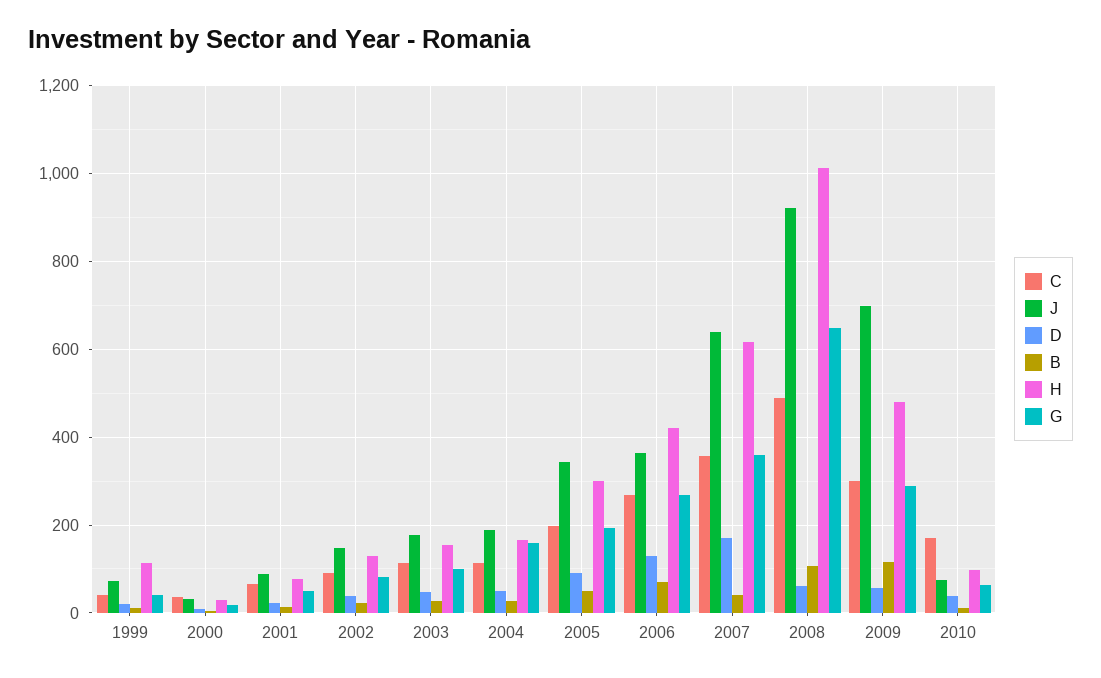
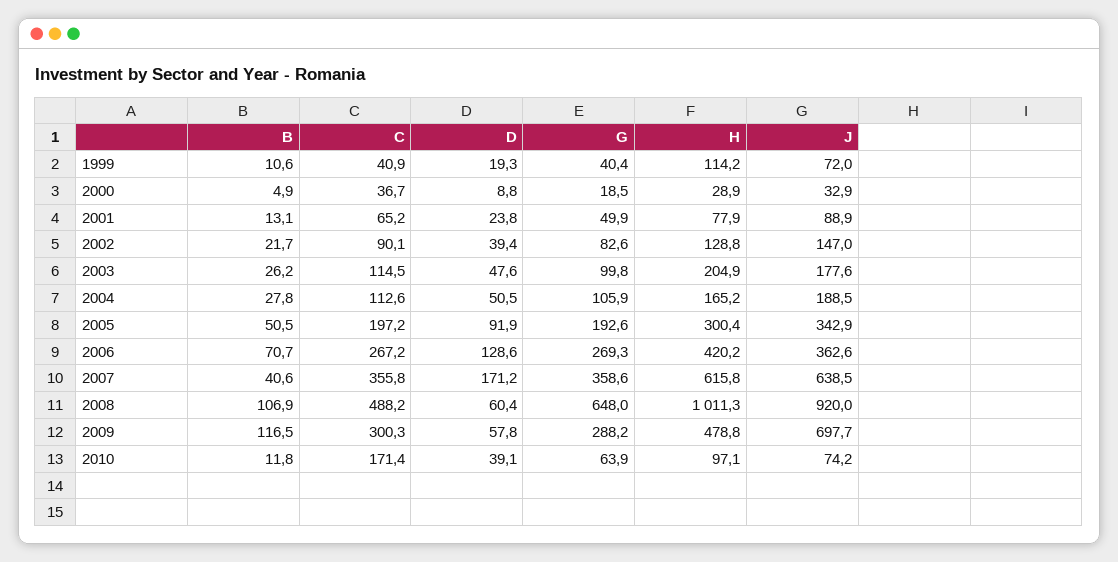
  {
    "C": {
      "1999": 40.9,
      "2000": 36.7,
      "2001": 65.2,
      "2002": 90.1,
      "2003": 114.5,
      "2004": 112.6,
      "2005": 197.2,
      "2006": 267.2,
      "2007": 355.8,
      "2008": 488.2,
      "2009": 300.3,
      "2010": 171.4
    },
    "J": {
      "1999": 72,
      "2000": 32.9,
      "2001": 88.9,
      "2002": 147,
      "2003": 177.6,
      "2004": 188.5,
      "2005": 342.9,
      "2006": 362.6,
      "2007": 638.5,
      "2008": 920,
      "2009": 697.7,
      "2010": 74.2
    },
    "D": {
      "1999": 19.3,
      "2000": 8.8,
      "2001": 23.8,
      "2002": 39.4,
      "2003": 47.6,
      "2004": 50.5,
      "2005": 91.9,
      "2006": 128.6,
      "2007": 171.2,
      "2008": 60.4,
      "2009": 57.8,
      "2010": 39.1
    },
    "B": {
      "1999": 10.6,
      "2000": 4.9,
      "2001": 13.1,
      "2002": 21.7,
      "2003": 26.2,
      "2004": 27.8,
      "2005": 50.5,
      "2006": 70.7,
      "2007": 40.6,
      "2008": 106.9,
      "2009": 116.5,
      "2010": 11.8
    },
    "H": {
      "1999": 114.2,
      "2000": 28.9,
      "2001": 77.9,
      "2002": 128.8,
-     "2003": 160,
+     "2003": 204.9,
      "2004": 165.2,
      "2005": 300.4,
      "2006": 420.2,
      "2007": 615.8,
      "2008": 1011.3,
      "2009": 478.8,
      "2010": 97.1
    },
    "G": {
      "1999": 40.4,
      "2000": 18.5,
      "2001": 49.9,
      "2002": 82.6,
      "2003": 99.8,
-     "2004": 160,
+     "2004": 105.9,
      "2005": 192.6,
      "2006": 269.3,
      "2007": 358.6,
      "2008": 648,
      "2009": 288.2,
      "2010": 63.9
    }
  }

